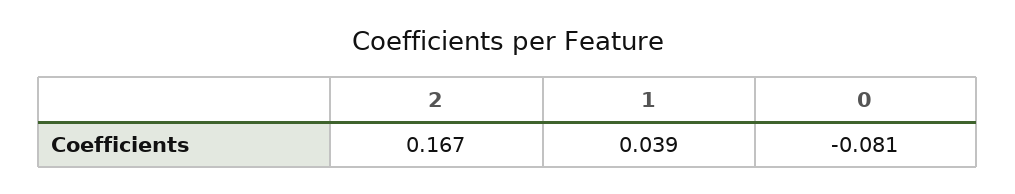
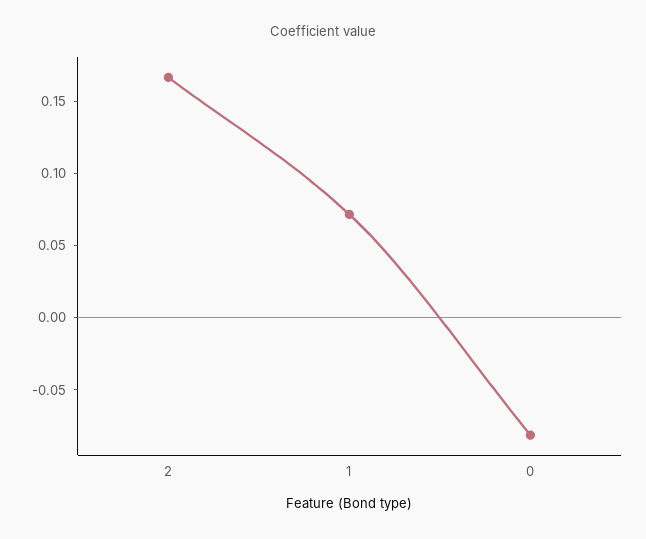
  {
    "2": 0.167,
-   "1": 0.039,
+   "1": 0.07,
    "0": -0.081
  }

